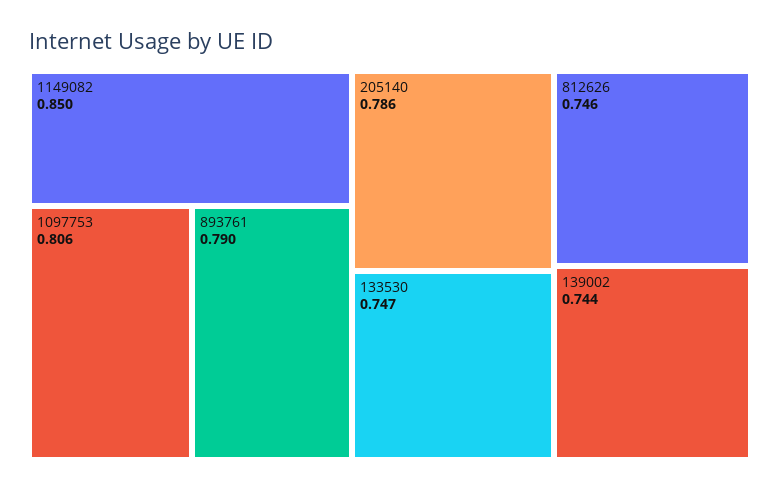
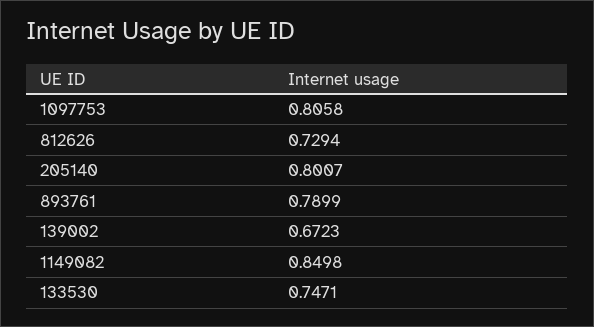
  {
    "1149082": 0.8498,
    "1097753": 0.8058,
    "893761": 0.7899,
-   "205140": 0.786,
+   "205140": 0.8007,
    "133530": 0.7471,
-   "812626": 0.746,
+   "812626": 0.7294,
-   "139002": 0.744
+   "139002": 0.6723
  }

